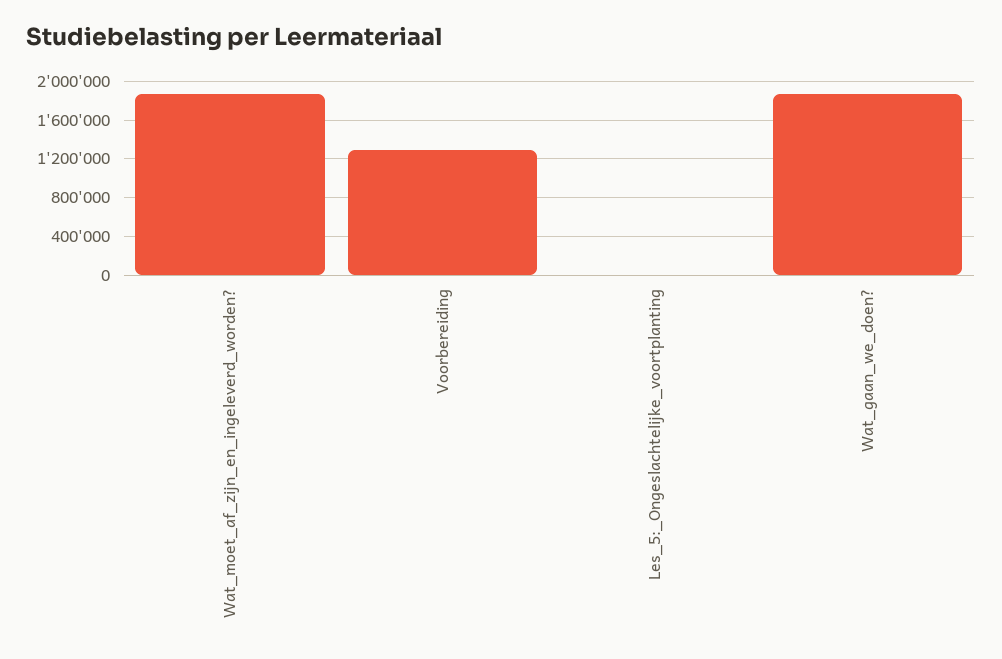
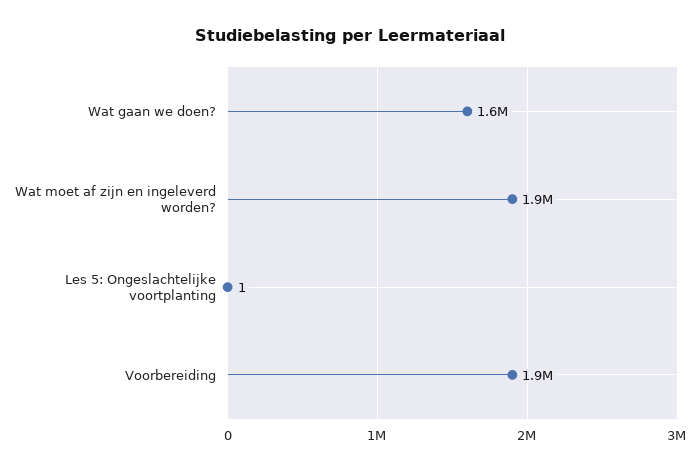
  {
    "Wat_moet_af_zijn_en_ingeleverd_worden?": 1900000,
-   "Voorbereiding": 1300000,
+   "Voorbereiding": 1900000,
    "Les_5:_Ongeslachtelijke_voortplanting": 1,
-   "Wat_gaan_we_doen?": 1900000
+   "Wat_gaan_we_doen?": 1600000
  }

